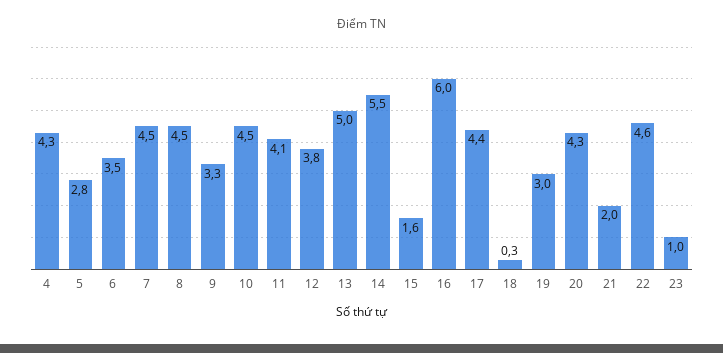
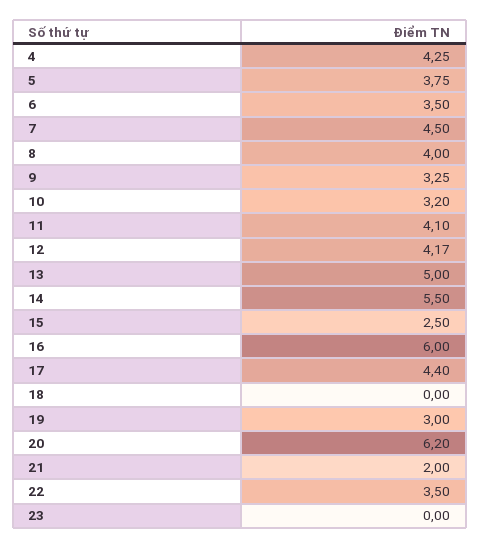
  {
    "4": 4.25,
-   "5": 2.8,
+   "5": 3.75,
    "6": 3.5,
    "7": 4.5,
-   "8": 4.5,
+   "8": 4,
    "9": 3.25,
-   "10": 4.5,
+   "10": 3.2,
    "11": 4.1,
-   "12": 3.8,
+   "12": 4.17,
    "13": 5,
    "14": 5.5,
-   "15": 1.6,
+   "15": 2.5,
    "16": 6,
    "17": 4.4,
-   "18": 0.3,
+   "18": 0,
    "19": 3,
-   "20": 4.3,
+   "20": 6.2,
    "21": 2,
-   "22": 4.6,
+   "22": 3.5,
-   "23": 1
+   "23": 0
  }

